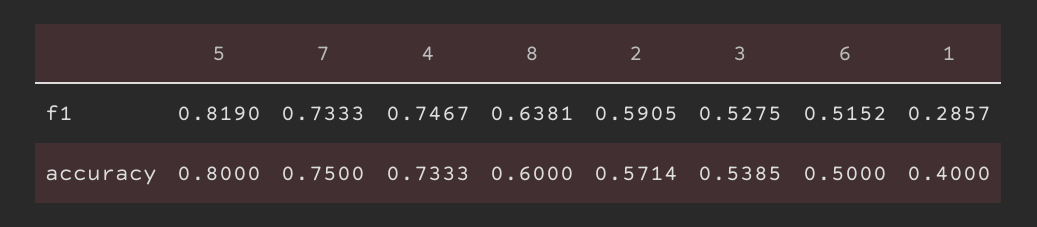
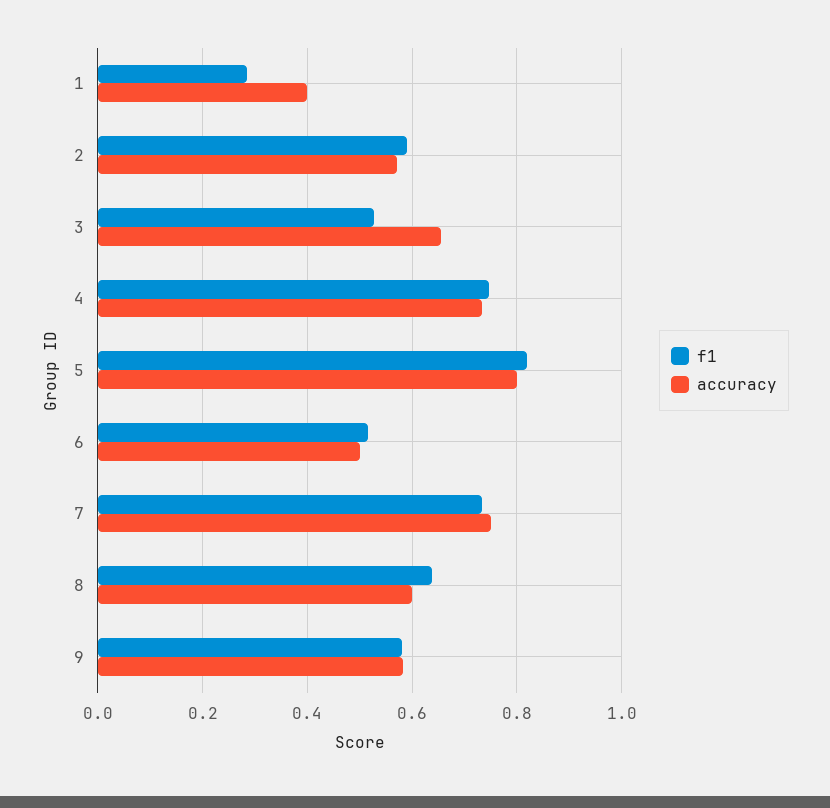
  {
    "f1": {
      "5": 0.819,
      "7": 0.7333,
      "4": 0.7467,
      "8": 0.6381,
      "2": 0.5905,
      "3": 0.5275,
      "6": 0.5152,
-     "1": 0.2857
+     "1": 0.2857,
+     "9": 0.58
    },
    "accuracy": {
      "5": 0.8,
      "7": 0.75,
      "4": 0.7333,
      "8": 0.6,
      "2": 0.5714,
-     "3": 0.5385,
+     "3": 0.66,
      "6": 0.5,
-     "1": 0.4
+     "1": 0.4,
+     "9": 0.58
    }
  }

